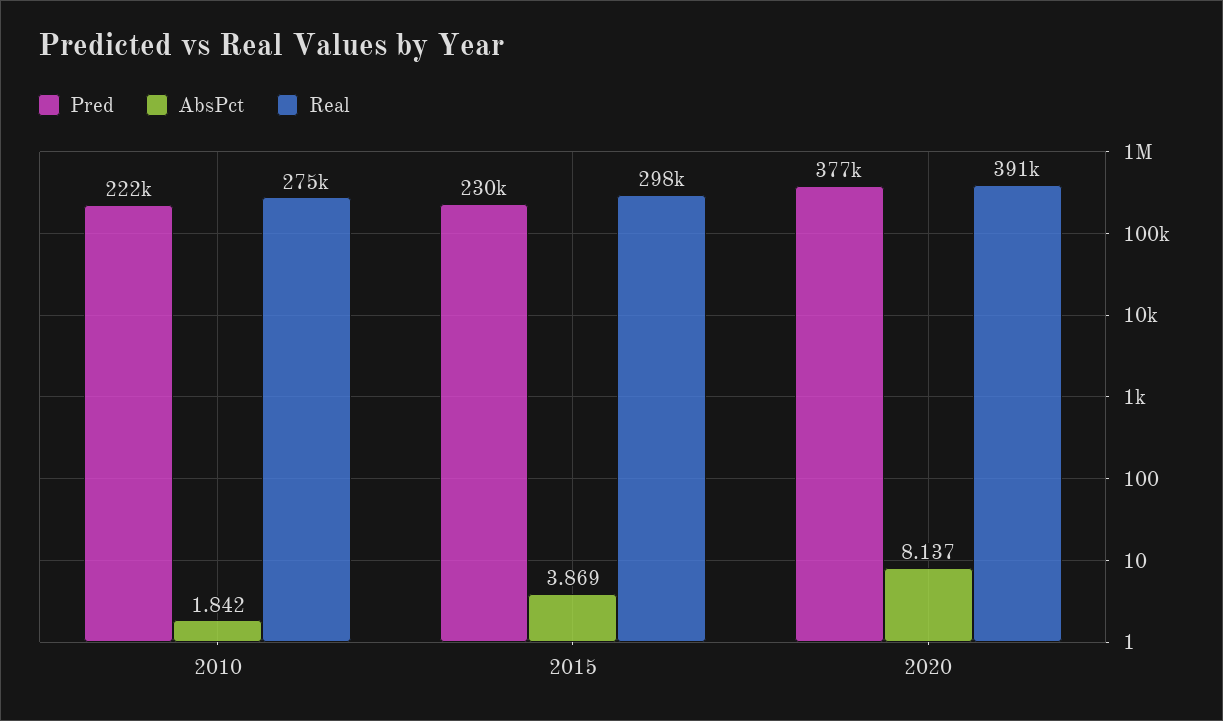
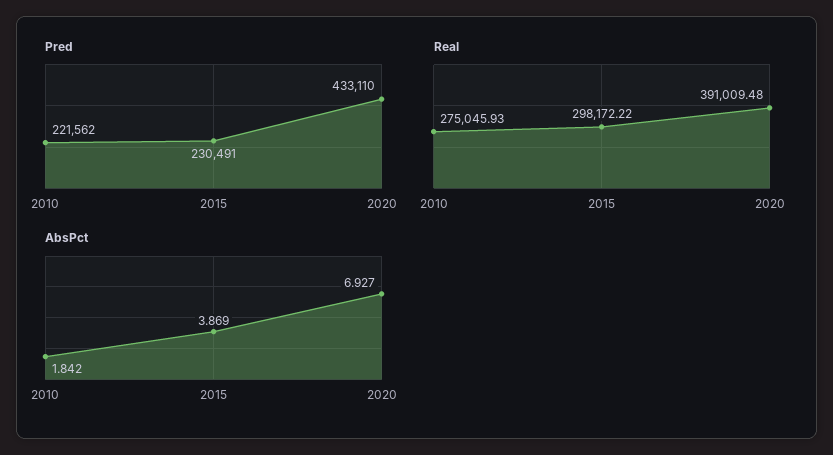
  {
    "Pred": {
      "2010": 221562,
      "2015": 230491,
-     "2020": 377000
+     "2020": 433110
    },
    "AbsPct": {
      "2010": 1.842,
      "2015": 3.869,
-     "2020": 8.137
+     "2020": 6.927
    },
    "Real": {
      "2010": 275045.93,
      "2015": 298172.22,
      "2020": 391009.48
    }
  }

